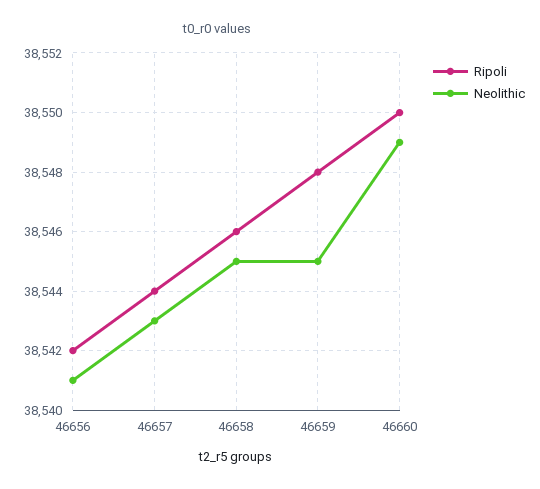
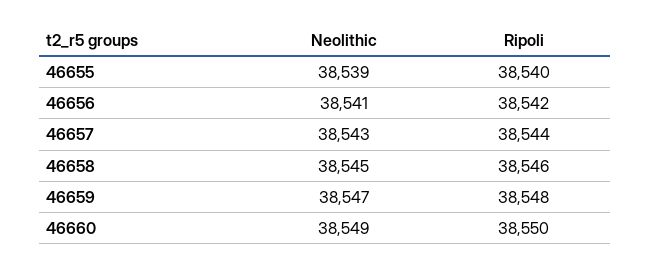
  {
    "Ripoli": {
      "46656": 38542,
      "46657": 38544,
      "46658": 38546,
      "46659": 38548,
-     "46660": 38550
+     "46660": 38550,
+     "46655": 38540
    },
    "Neolithic": {
      "46656": 38541,
      "46657": 38543,
      "46658": 38545,
-     "46659": 38545,
+     "46659": 38547,
-     "46660": 38549
+     "46660": 38549,
+     "46655": 38539
    }
  }

